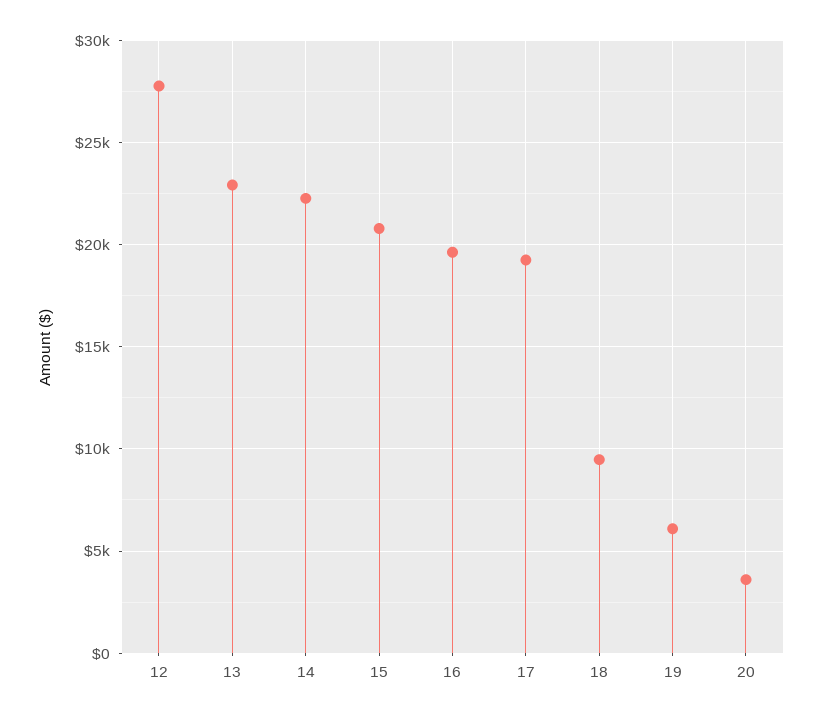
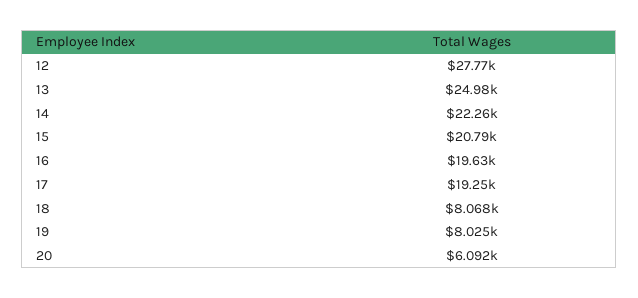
  {
    "12": 27770,
-   "13": 23000,
+   "13": 24980,
    "14": 22260,
    "15": 20790,
    "16": 19630,
    "17": 19250,
-   "18": 9500,
+   "18": 8068,
-   "19": 6000,
+   "19": 8025,
-   "20": 3500
+   "20": 6092
  }

